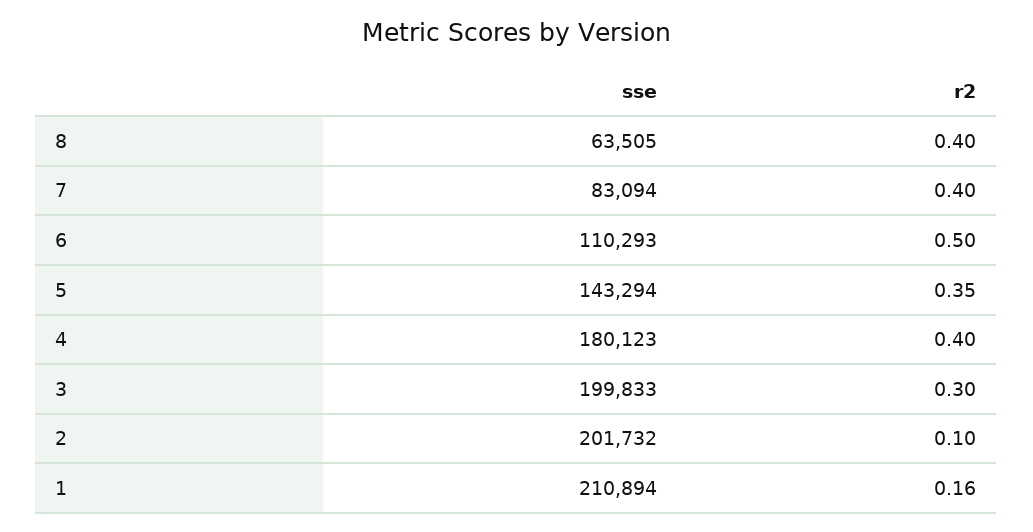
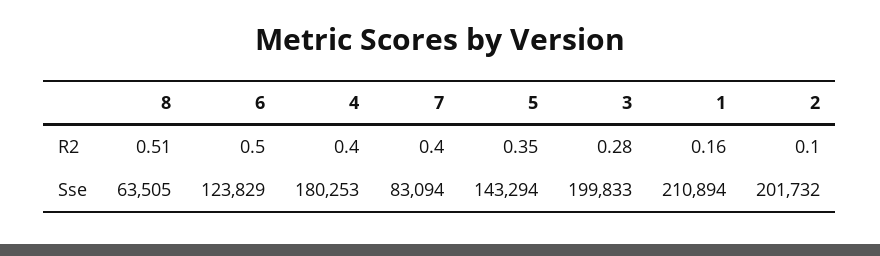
  {
    "sse": {
      "8": 63505,
      "7": 83094,
-     "6": 110293,
+     "6": 123829,
      "5": 143294,
-     "4": 180123,
+     "4": 180253,
      "3": 199833,
      "2": 201732,
      "1": 210894
    },
    "r2": {
-     "8": 0.4,
+     "8": 0.51,
      "7": 0.4,
      "6": 0.5,
      "5": 0.35,
      "4": 0.4,
-     "3": 0.3,
+     "3": 0.28,
      "2": 0.1,
      "1": 0.16
    }
  }

